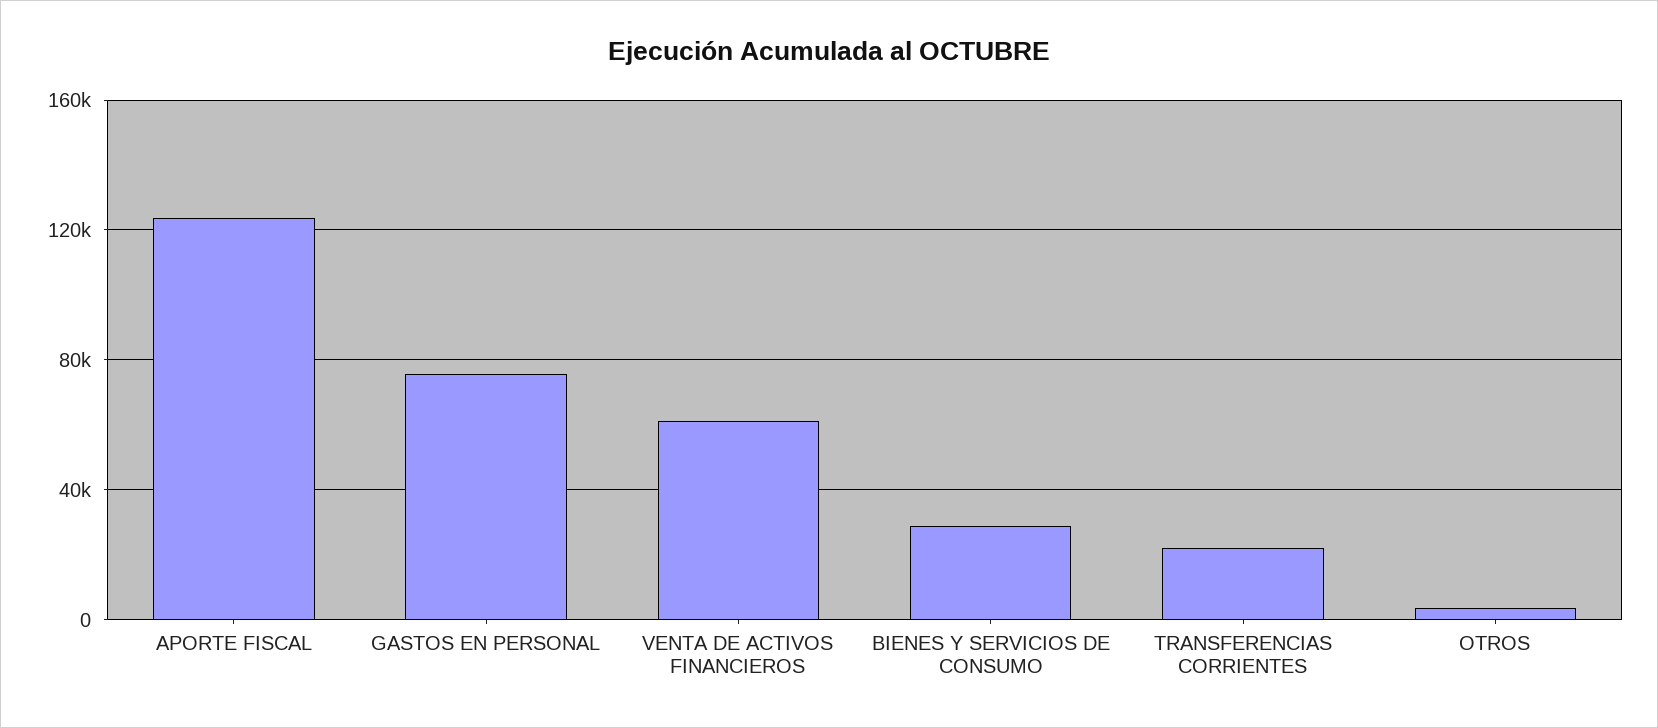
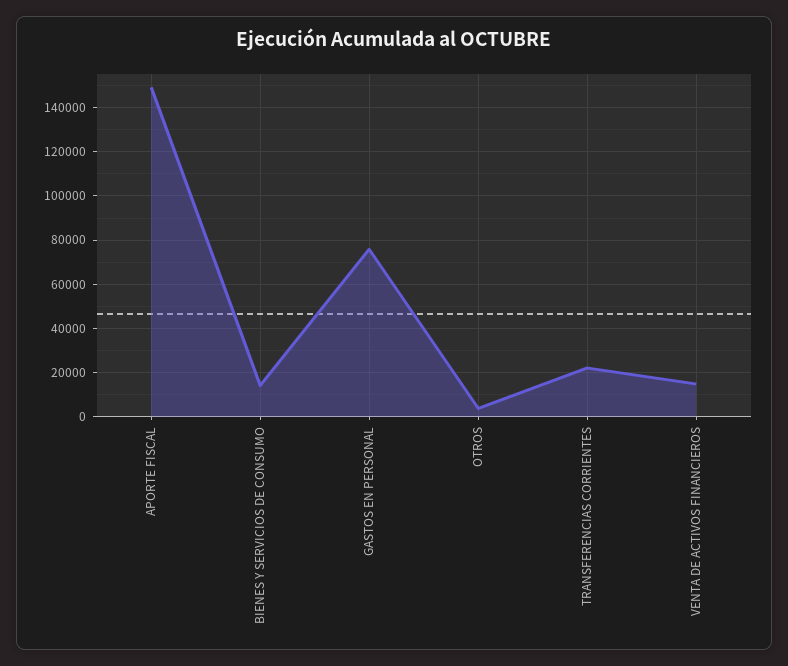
  {
-   "APORTE FISCAL": 125000,
+   "APORTE FISCAL": 150000,
    "GASTOS EN PERSONAL": 75000,
-   "VENTA DE ACTIVOS FINANCIEROS": 60000,
+   "VENTA DE ACTIVOS FINANCIEROS": 15000,
-   "BIENES Y SERVICIOS DE CONSUMO": 30000,
+   "BIENES Y SERVICIOS DE CONSUMO": 15000,
    "TRANSFERENCIAS CORRIENTES": 20000,
    "OTROS": 5000
  }

